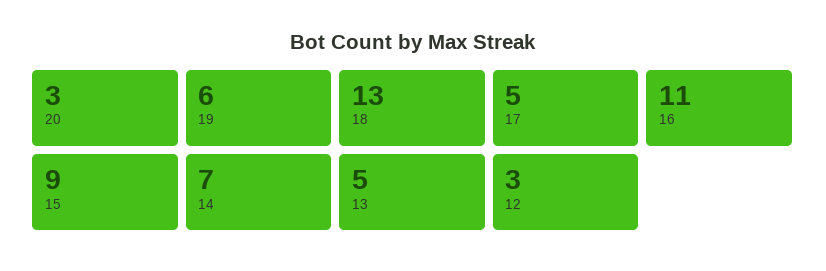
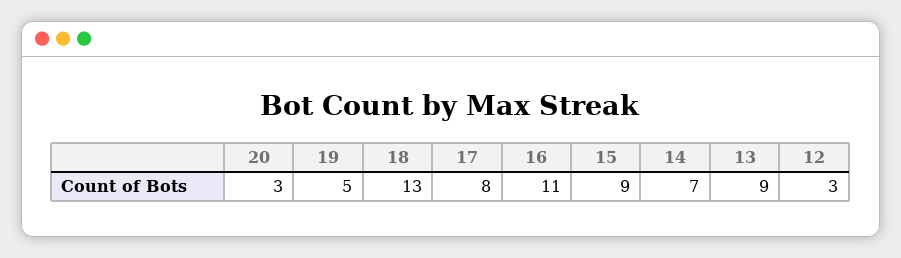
  {
    "20": 3,
-   "19": 6,
+   "19": 5,
    "18": 13,
-   "17": 5,
+   "17": 8,
    "16": 11,
    "15": 9,
    "14": 7,
-   "13": 5,
+   "13": 9,
    "12": 3
  }

